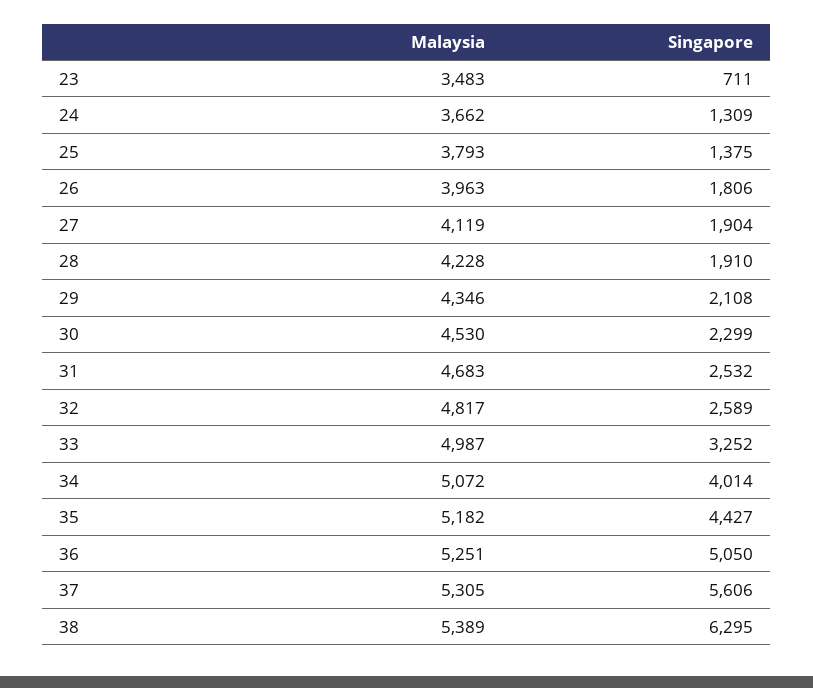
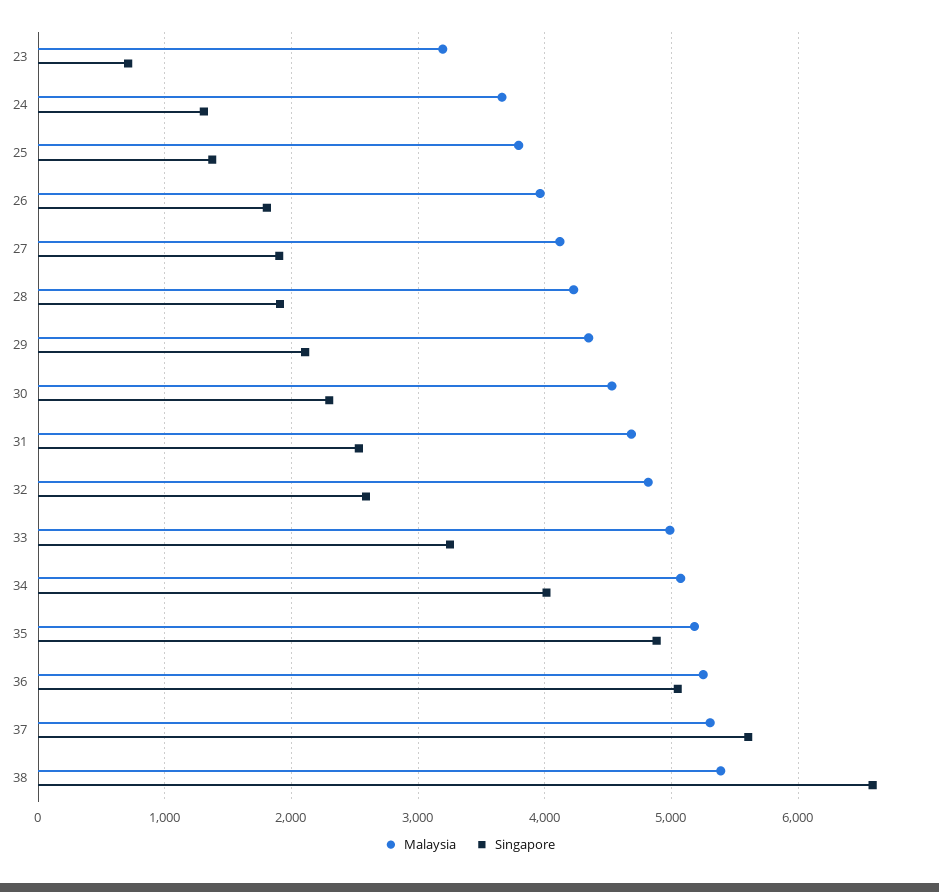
  {
    "Malaysia": {
-     "23": 3483,
+     "23": 3200,
      "24": 3662,
      "25": 3793,
      "26": 3963,
      "27": 4119,
      "28": 4228,
      "29": 4346,
      "30": 4530,
      "31": 4683,
      "32": 4817,
      "33": 4987,
      "34": 5072,
      "35": 5182,
      "36": 5251,
      "37": 5305,
      "38": 5389
    },
    "Singapore": {
      "23": 711,
      "24": 1309,
      "25": 1375,
      "26": 1806,
      "27": 1904,
      "28": 1910,
      "29": 2108,
      "30": 2299,
      "31": 2532,
      "32": 2589,
      "33": 3252,
      "34": 4014,
-     "35": 4427,
+     "35": 4900,
      "36": 5050,
      "37": 5606,
-     "38": 6295
+     "38": 6600
    }
  }

